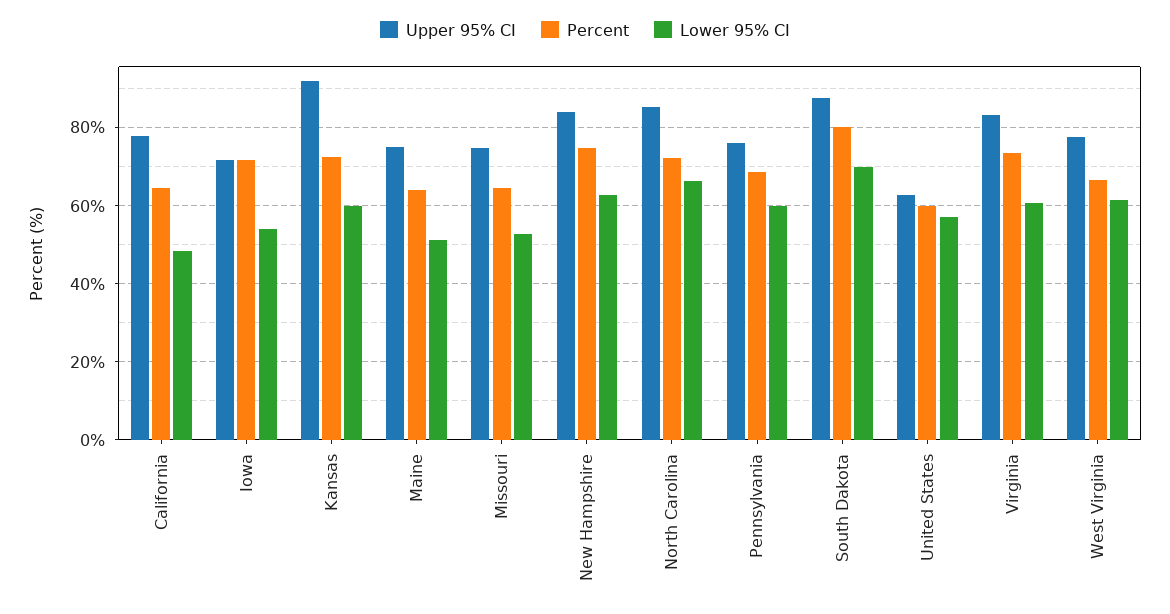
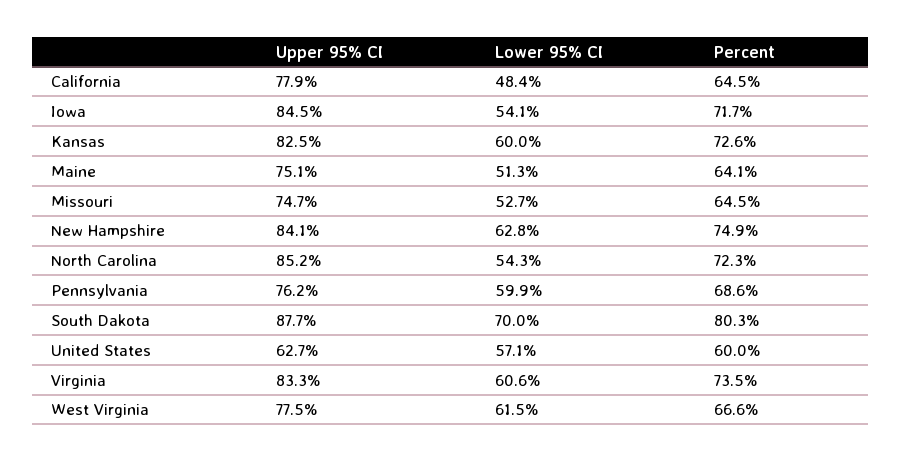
  {
    "Upper 95% CI": {
      "California": 77.9,
-     "Iowa": 72,
+     "Iowa": 84.5,
-     "Kansas": 92,
+     "Kansas": 82.5,
      "Maine": 75.1,
      "Missouri": 74.7,
      "New Hampshire": 84.1,
      "North Carolina": 85.2,
      "Pennsylvania": 76.2,
      "South Dakota": 87.7,
      "United States": 62.7,
      "Virginia": 83.3,
      "West Virginia": 77.5
    },
    "Percent": {
      "California": 64.5,
      "Iowa": 71.7,
      "Kansas": 72.6,
      "Maine": 64.1,
      "Missouri": 64.5,
      "New Hampshire": 74.9,
      "North Carolina": 72.3,
      "Pennsylvania": 68.6,
      "South Dakota": 80.3,
      "United States": 60,
      "Virginia": 73.5,
      "West Virginia": 66.6
    },
    "Lower 95% CI": {
      "California": 48.4,
      "Iowa": 54.1,
      "Kansas": 60,
      "Maine": 51.3,
      "Missouri": 52.7,
      "New Hampshire": 62.8,
-     "North Carolina": 66,
+     "North Carolina": 54.3,
      "Pennsylvania": 59.9,
      "South Dakota": 70,
      "United States": 57.1,
      "Virginia": 60.6,
      "West Virginia": 61.5
    }
  }

